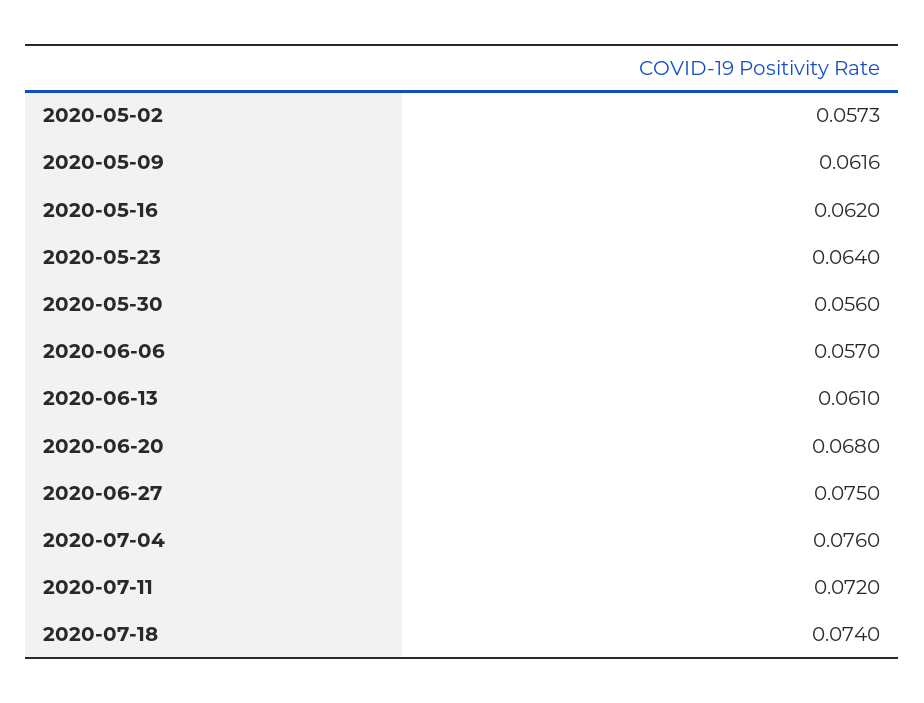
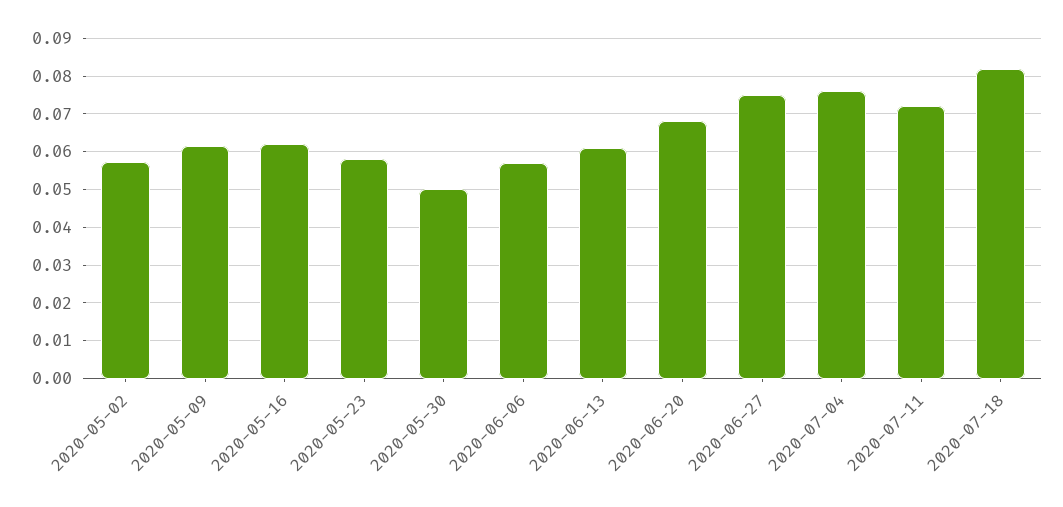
  {
    "2020-05-02": 0.0573,
    "2020-05-09": 0.0616,
    "2020-05-16": 0.062,
-   "2020-05-23": 0.064,
+   "2020-05-23": 0.058,
-   "2020-05-30": 0.056,
+   "2020-05-30": 0.05,
    "2020-06-06": 0.057,
    "2020-06-13": 0.061,
    "2020-06-20": 0.068,
    "2020-06-27": 0.075,
    "2020-07-04": 0.076,
    "2020-07-11": 0.072,
-   "2020-07-18": 0.074
+   "2020-07-18": 0.082
  }

